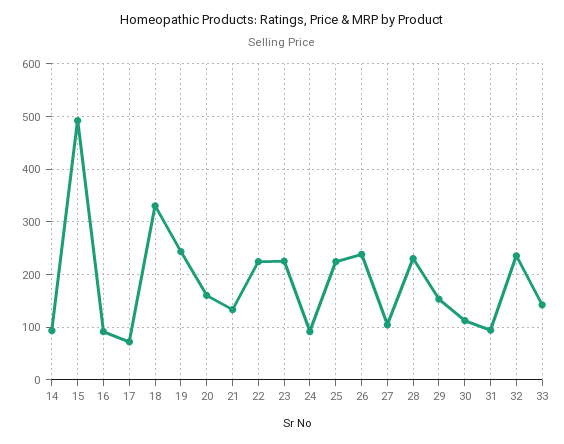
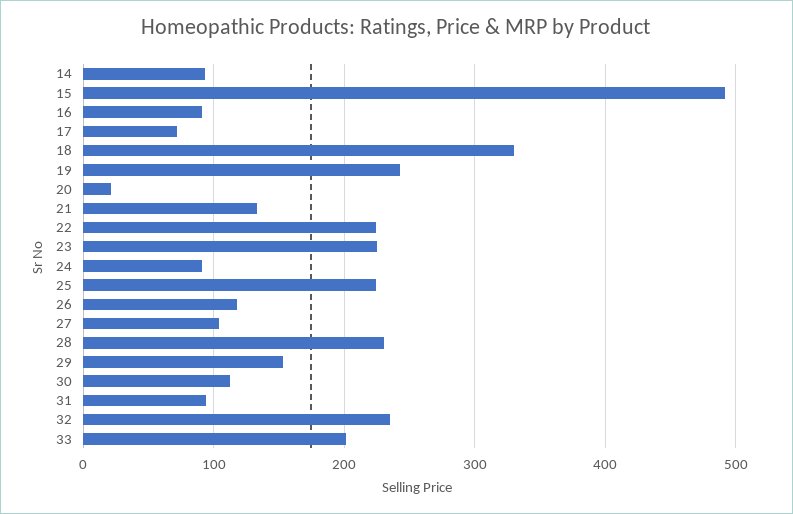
  {
    "14": 90,
    "15": 490,
    "16": 90,
    "17": 70,
    "18": 330,
    "19": 240,
-   "20": 160,
+   "20": 20,
    "21": 130,
    "22": 220,
    "23": 230,
    "24": 90,
    "25": 220,
-   "26": 240,
+   "26": 120,
    "27": 100,
    "28": 230,
    "29": 150,
    "30": 110,
    "31": 90,
    "32": 240,
-   "33": 140
+   "33": 200
  }

